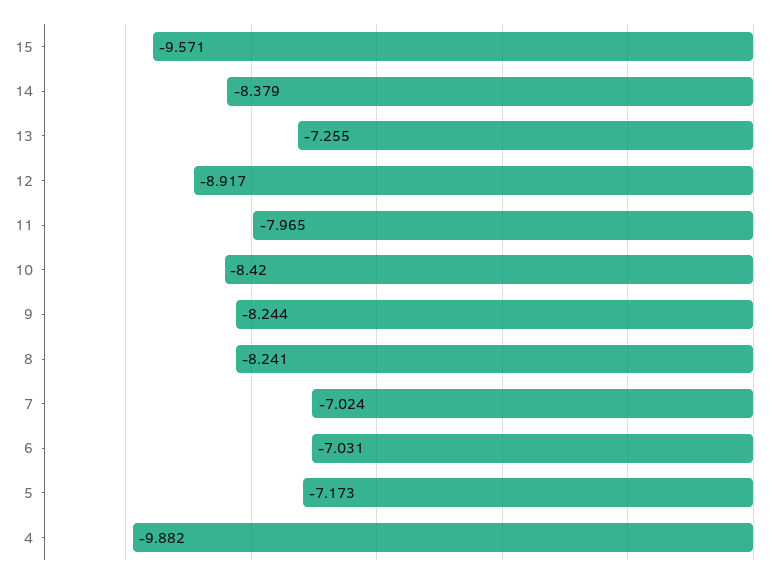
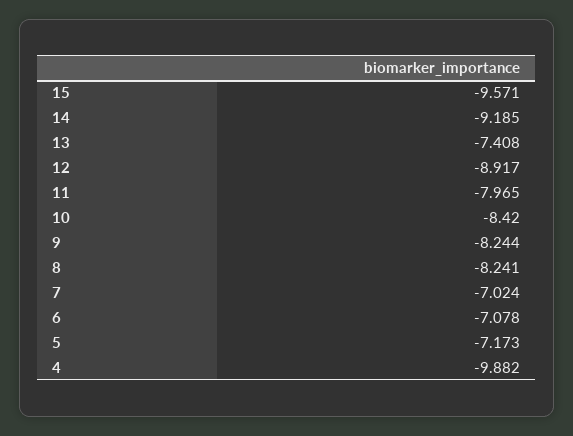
  {
    "15": -9.571,
-   "14": -8.379,
+   "14": -9.185,
-   "13": -7.255,
+   "13": -7.408,
    "12": -8.917,
    "11": -7.965,
    "10": -8.42,
    "9": -8.244,
    "8": -8.241,
    "7": -7.024,
-   "6": -7.031,
+   "6": -7.078,
    "5": -7.173,
    "4": -9.882
  }

